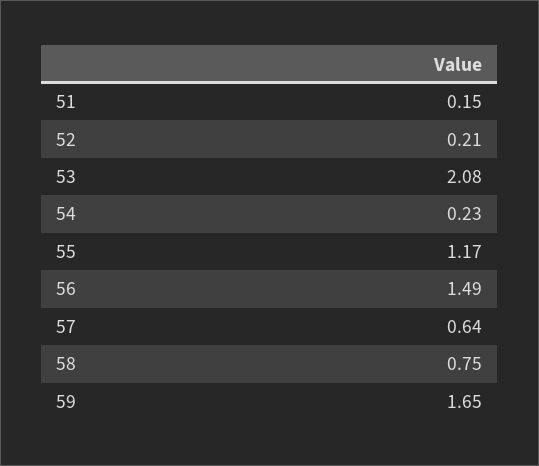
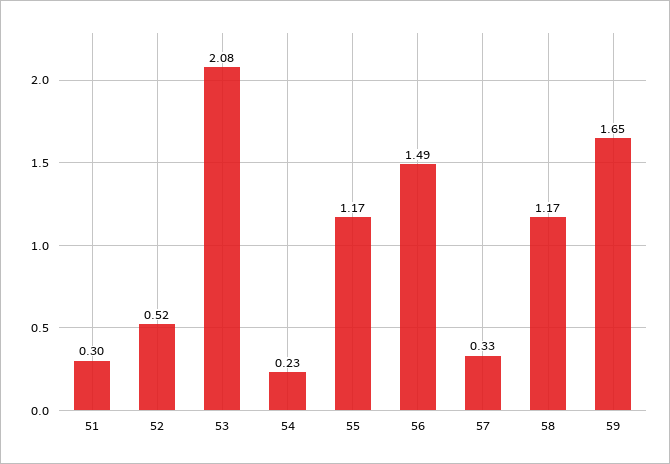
  {
-   "51": 0.15,
+   "51": 0.3,
-   "52": 0.21,
+   "52": 0.52,
    "53": 2.08,
    "54": 0.23,
    "55": 1.17,
    "56": 1.49,
-   "57": 0.64,
+   "57": 0.33,
-   "58": 0.75,
+   "58": 1.17,
    "59": 1.65
  }

